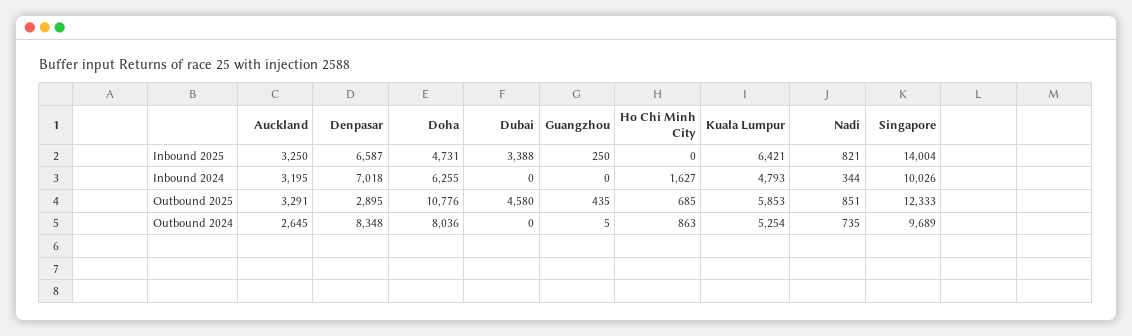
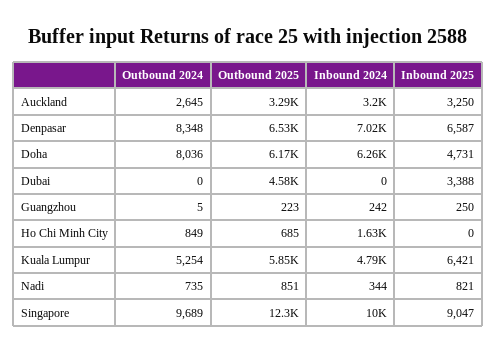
  {
    "Auckland": {
      "Inbound 2025": 3250,
      "Inbound 2024": 3195,
      "Outbound 2025": 3291,
      "Outbound 2024": 2645
    },
    "Denpasar": {
      "Inbound 2025": 6587,
      "Inbound 2024": 7018,
-     "Outbound 2025": 2895,
+     "Outbound 2025": 6530,
      "Outbound 2024": 8348
    },
    "Doha": {
      "Inbound 2025": 4731,
      "Inbound 2024": 6255,
-     "Outbound 2025": 10776,
+     "Outbound 2025": 6170,
      "Outbound 2024": 8036
    },
    "Dubai": {
      "Inbound 2025": 3388,
      "Inbound 2024": 0,
      "Outbound 2025": 4580,
      "Outbound 2024": 0
    },
    "Guangzhou": {
      "Inbound 2025": 250,
-     "Inbound 2024": 0,
+     "Inbound 2024": 242,
-     "Outbound 2025": 435,
+     "Outbound 2025": 223,
      "Outbound 2024": 5
    },
    "Ho Chi Minh City": {
      "Inbound 2025": 0,
      "Inbound 2024": 1627,
      "Outbound 2025": 685,
-     "Outbound 2024": 863
+     "Outbound 2024": 849
    },
    "Kuala Lumpur": {
      "Inbound 2025": 6421,
      "Inbound 2024": 4793,
      "Outbound 2025": 5853,
      "Outbound 2024": 5254
    },
    "Nadi": {
      "Inbound 2025": 821,
      "Inbound 2024": 344,
      "Outbound 2025": 851,
      "Outbound 2024": 735
    },
    "Singapore": {
-     "Inbound 2025": 14004,
+     "Inbound 2025": 9047,
      "Inbound 2024": 10026,
      "Outbound 2025": 12333,
      "Outbound 2024": 9689
    }
  }

